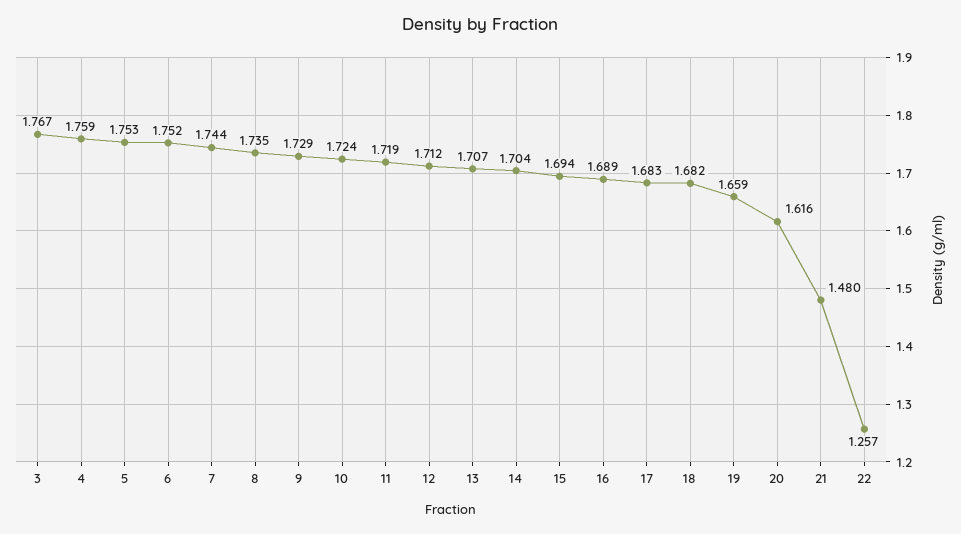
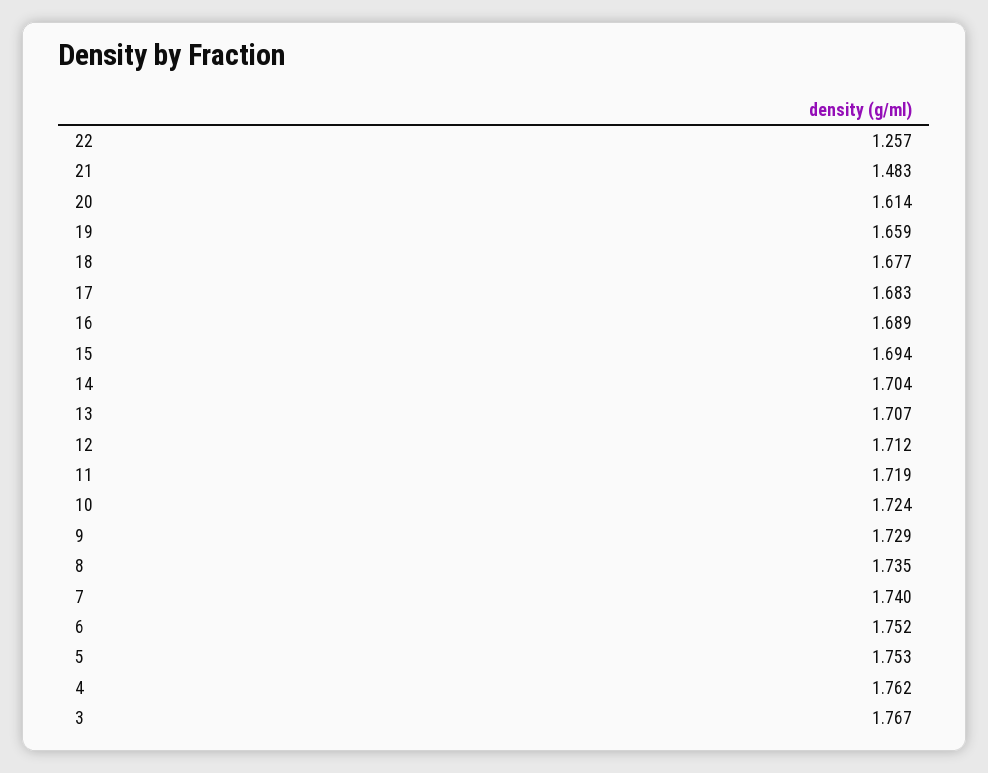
  {
    "3": 1.767,
-   "4": 1.759,
+   "4": 1.762,
    "5": 1.753,
    "6": 1.752,
-   "7": 1.744,
+   "7": 1.74,
    "8": 1.735,
    "9": 1.729,
    "10": 1.724,
    "11": 1.719,
    "12": 1.712,
    "13": 1.707,
    "14": 1.704,
    "15": 1.694,
    "16": 1.689,
    "17": 1.683,
-   "18": 1.682,
+   "18": 1.677,
    "19": 1.659,
-   "20": 1.616,
+   "20": 1.614,
-   "21": 1.48,
+   "21": 1.483,
    "22": 1.257
  }

